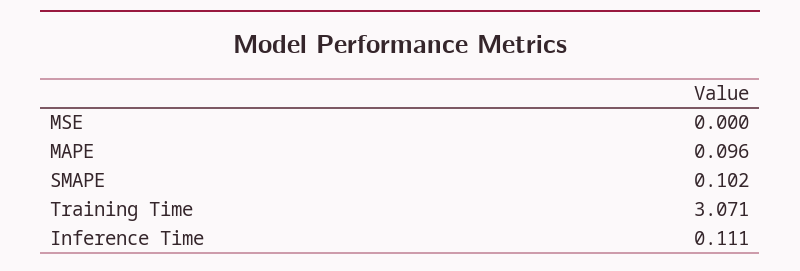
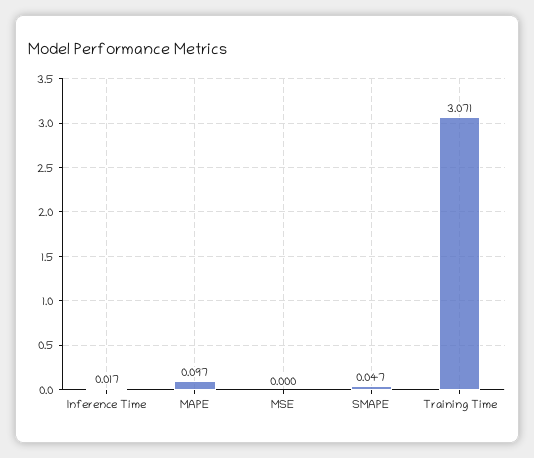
  {
    "MSE": 0,
-   "MAPE": 0.096,
+   "MAPE": 0.097,
-   "SMAPE": 0.102,
+   "SMAPE": 0.047,
    "Training Time": 3.071,
-   "Inference Time": 0.111
+   "Inference Time": 0.017
  }

